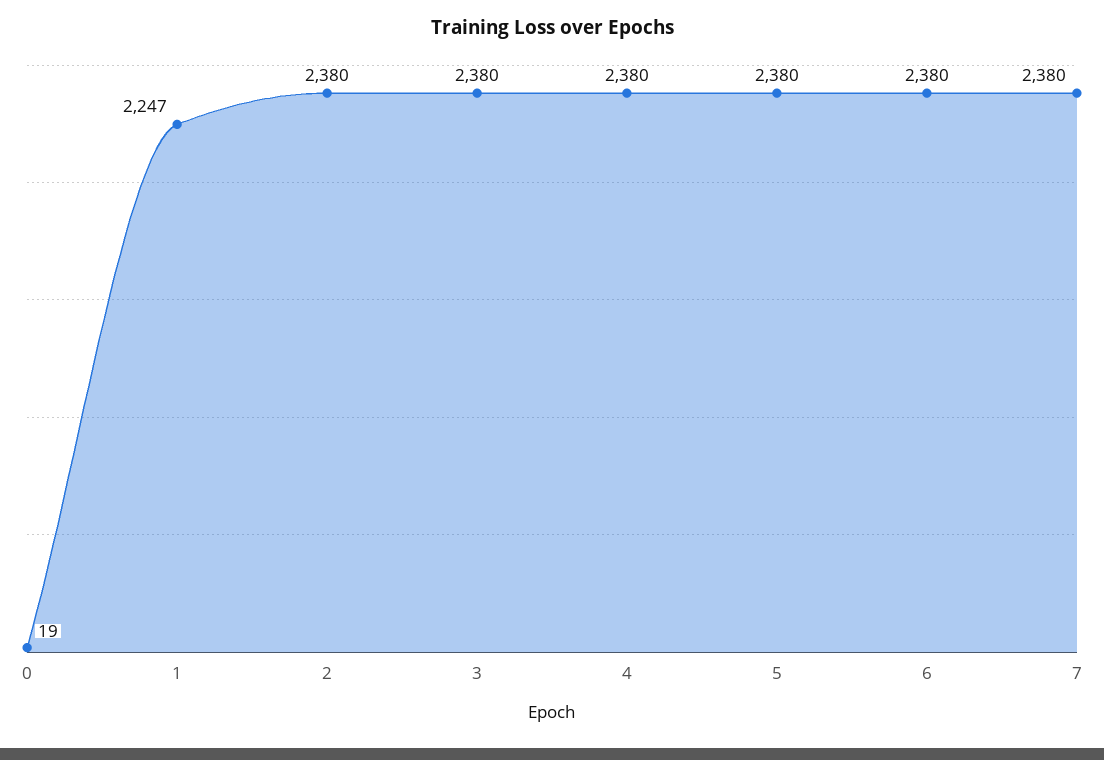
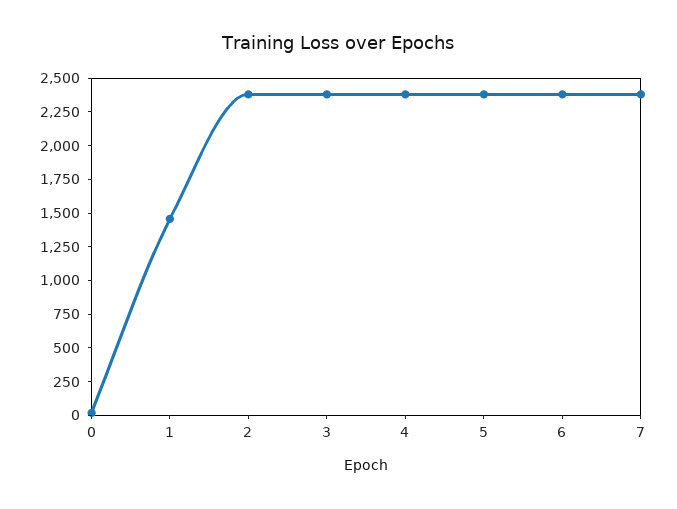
  {
    "0": 19,
-   "1": 2247,
+   "1": 1500,
    "2": 2380,
    "3": 2380,
    "4": 2380,
    "5": 2380,
    "6": 2380,
    "7": 2380
  }

